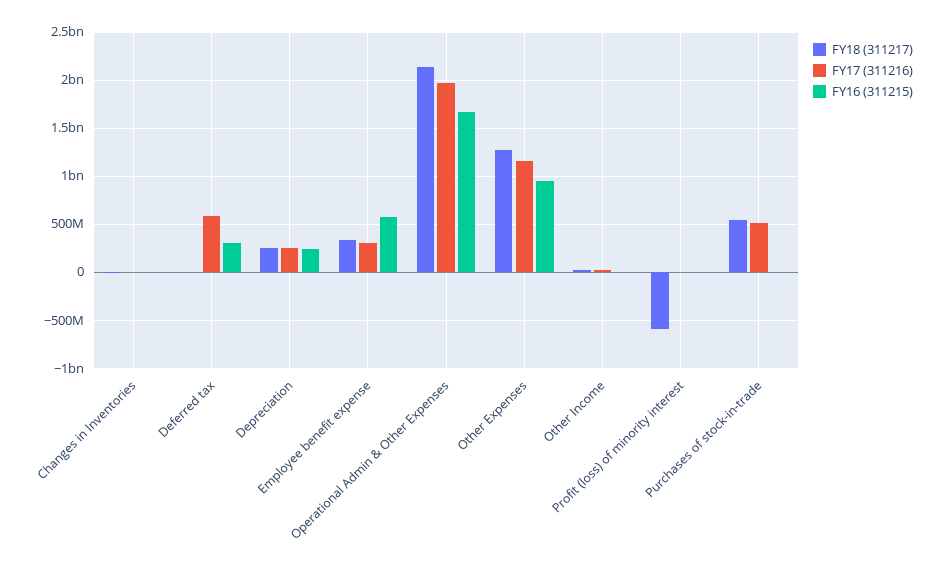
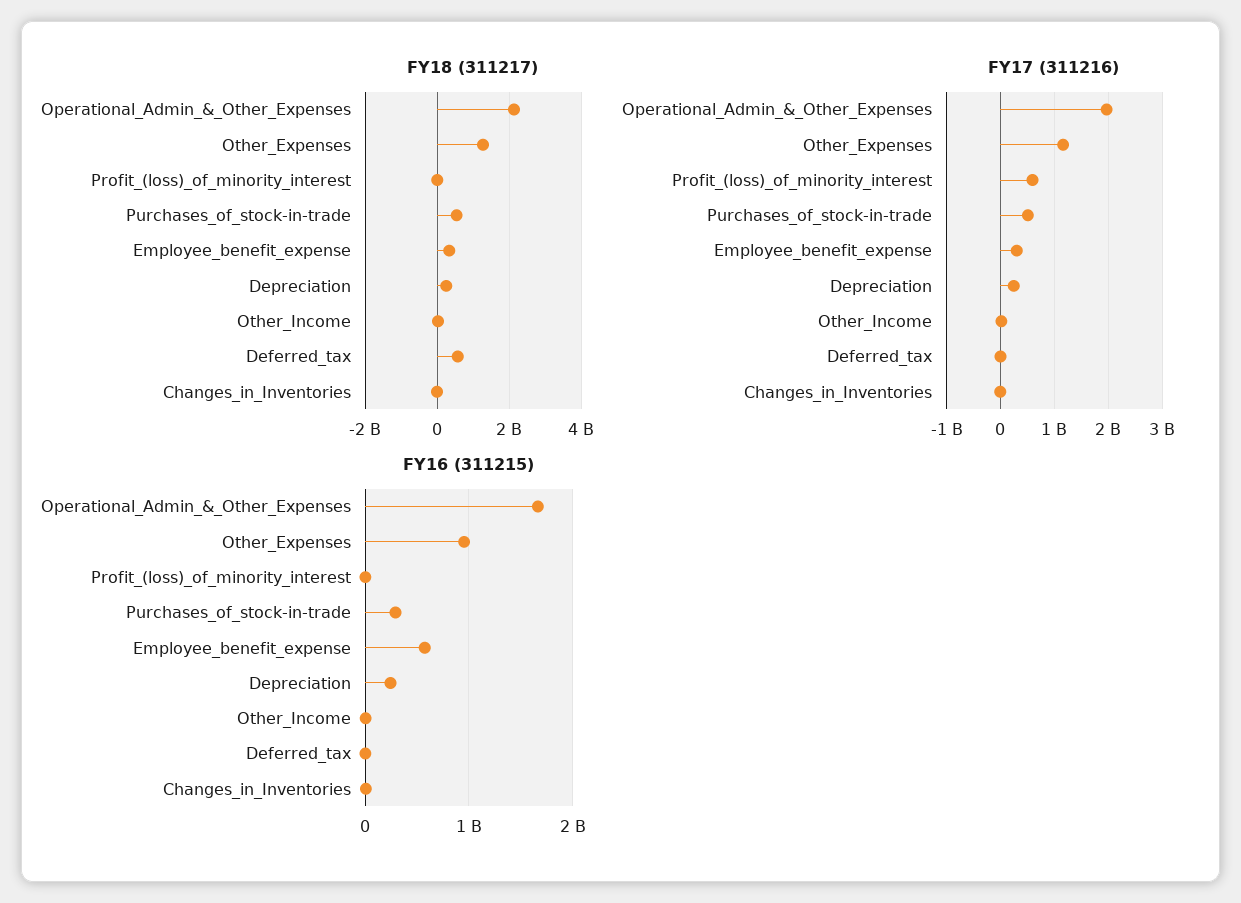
  {
    "FY18 (311217)": {
      "Changes in Inventories": 0,
-     "Deferred tax": 0,
+     "Deferred tax": 600000000,
      "Depreciation": 200000000,
      "Employee benefit expense": 300000000,
      "Operational Admin & Other Expenses": 2100000000,
      "Other Expenses": 1300000000,
      "Other Income": 0,
-     "Profit (loss) of minority interest": -600000000,
+     "Profit (loss) of minority interest": 0,
      "Purchases of stock-in-trade": 500000000
    },
    "FY17 (311216)": {
      "Changes in Inventories": 0,
-     "Deferred tax": 600000000,
+     "Deferred tax": 0,
      "Depreciation": 200000000,
      "Employee benefit expense": 300000000,
      "Operational Admin & Other Expenses": 2000000000,
      "Other Expenses": 1200000000,
      "Other Income": 0,
-     "Profit (loss) of minority interest": 0,
+     "Profit (loss) of minority interest": 600000000,
      "Purchases of stock-in-trade": 500000000
    },
    "FY16 (311215)": {
      "Changes in Inventories": 0,
-     "Deferred tax": 300000000,
+     "Deferred tax": 0,
      "Depreciation": 200000000,
      "Employee benefit expense": 600000000,
      "Operational Admin & Other Expenses": 1700000000,
      "Other Expenses": 1000000000,
      "Other Income": 0,
      "Profit (loss) of minority interest": 0,
-     "Purchases of stock-in-trade": 0
+     "Purchases of stock-in-trade": 300000000
    }
  }

